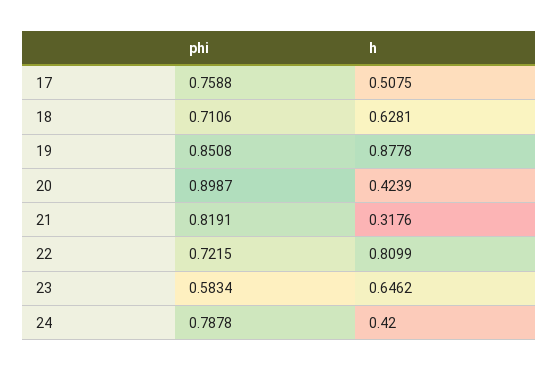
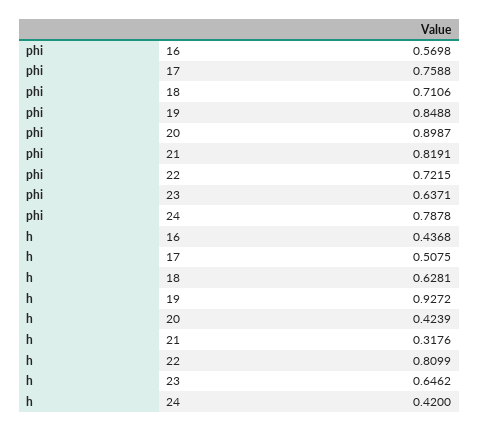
  {
    "phi": {
      "17": 0.7588,
      "18": 0.7106,
-     "19": 0.8508,
+     "19": 0.8488,
      "20": 0.8987,
      "21": 0.8191,
      "22": 0.7215,
-     "23": 0.5834,
+     "23": 0.6371,
-     "24": 0.7878
+     "24": 0.7878,
+     "16": 0.5698
    },
    "h": {
      "17": 0.5075,
      "18": 0.6281,
-     "19": 0.8778,
+     "19": 0.9272,
      "20": 0.4239,
      "21": 0.3176,
      "22": 0.8099,
      "23": 0.6462,
-     "24": 0.42
+     "24": 0.42,
+     "16": 0.4368
    }
  }

